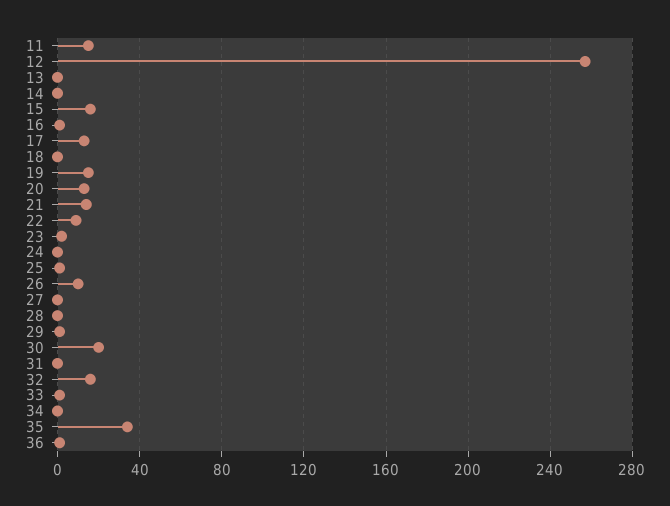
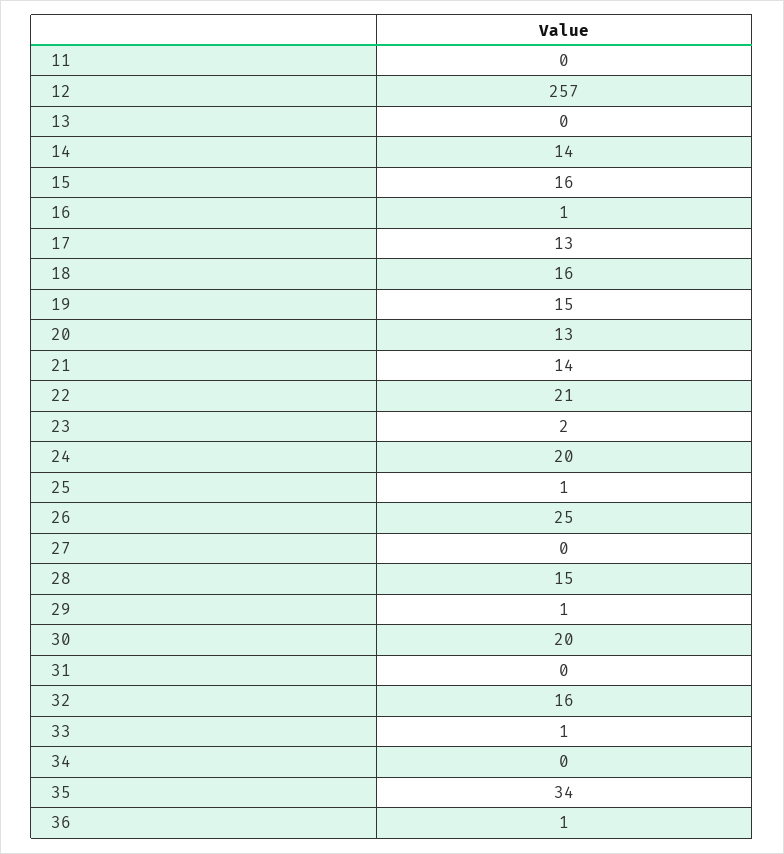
  {
-   "11": 15,
+   "11": 0,
    "12": 257,
    "13": 0,
-   "14": 0,
+   "14": 14,
    "15": 16,
    "16": 1,
    "17": 13,
-   "18": 0,
+   "18": 16,
    "19": 15,
    "20": 13,
    "21": 14,
-   "22": 10,
+   "22": 21,
    "23": 2,
-   "24": 0,
+   "24": 20,
    "25": 1,
-   "26": 10,
+   "26": 25,
    "27": 0,
-   "28": 0,
+   "28": 15,
    "29": 1,
    "30": 20,
    "31": 0,
    "32": 16,
    "33": 1,
    "34": 0,
    "35": 34,
    "36": 1
  }

